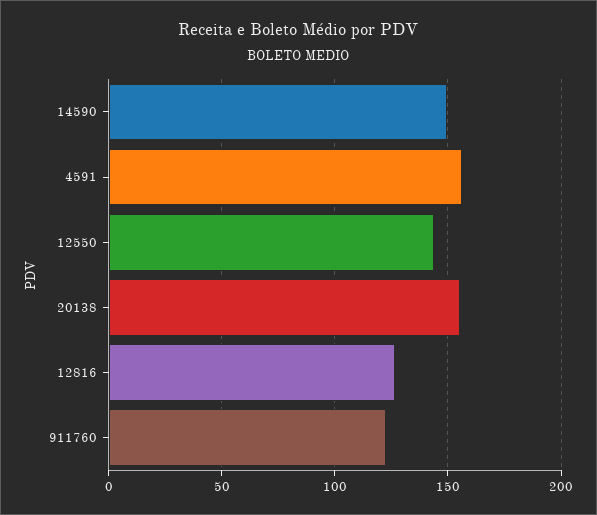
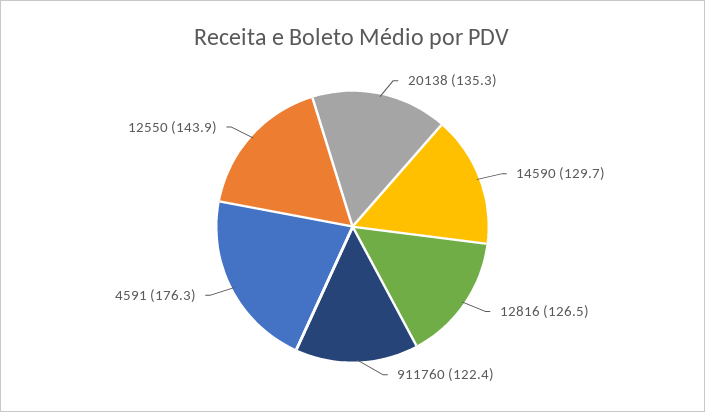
  {
-   "14590": 150,
+   "14590": 129.7,
-   "4591": 155,
+   "4591": 176.3,
    "12550": 143.9,
-   "20138": 155,
+   "20138": 135.3,
    "12816": 126.5,
    "911760": 122.4
  }

